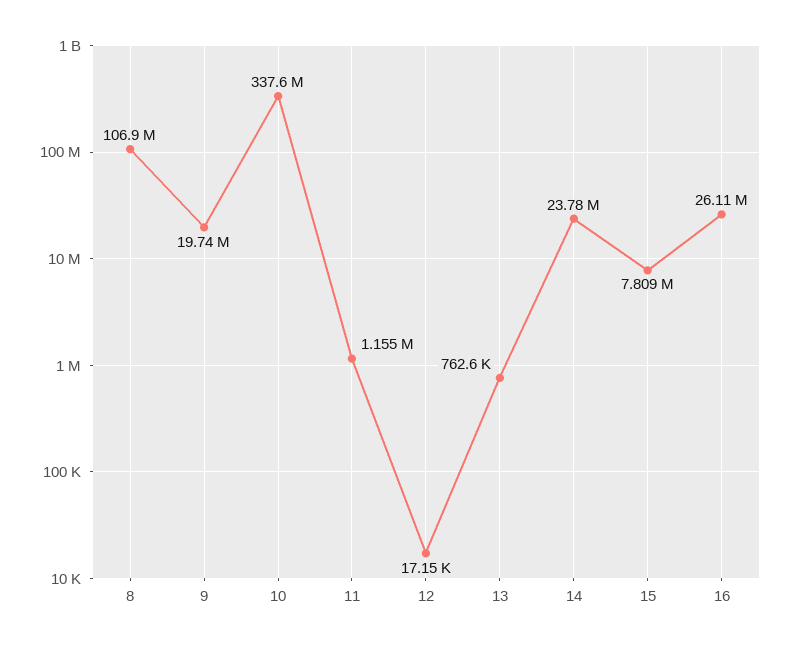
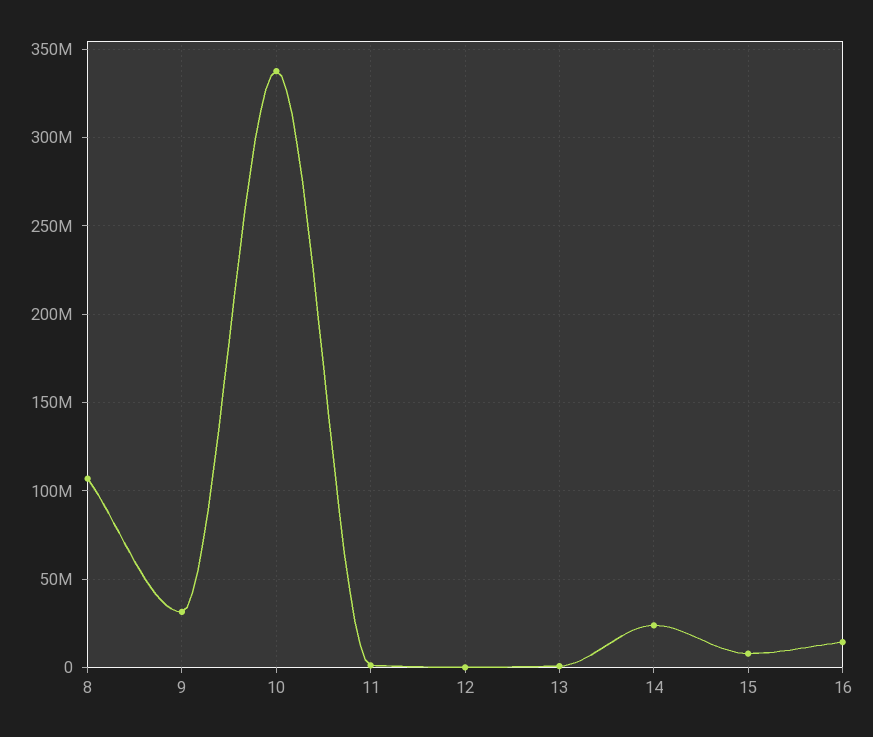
  {
    "8": 106900000,
-   "9": 19740000,
+   "9": 30000000,
    "10": 337600000,
    "11": 1155000,
    "12": 17150,
    "13": 762600,
    "14": 23780000,
    "15": 7809000,
-   "16": 26110000
+   "16": 15000000
  }

